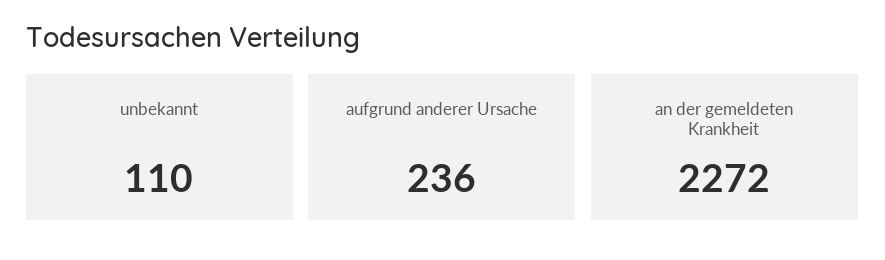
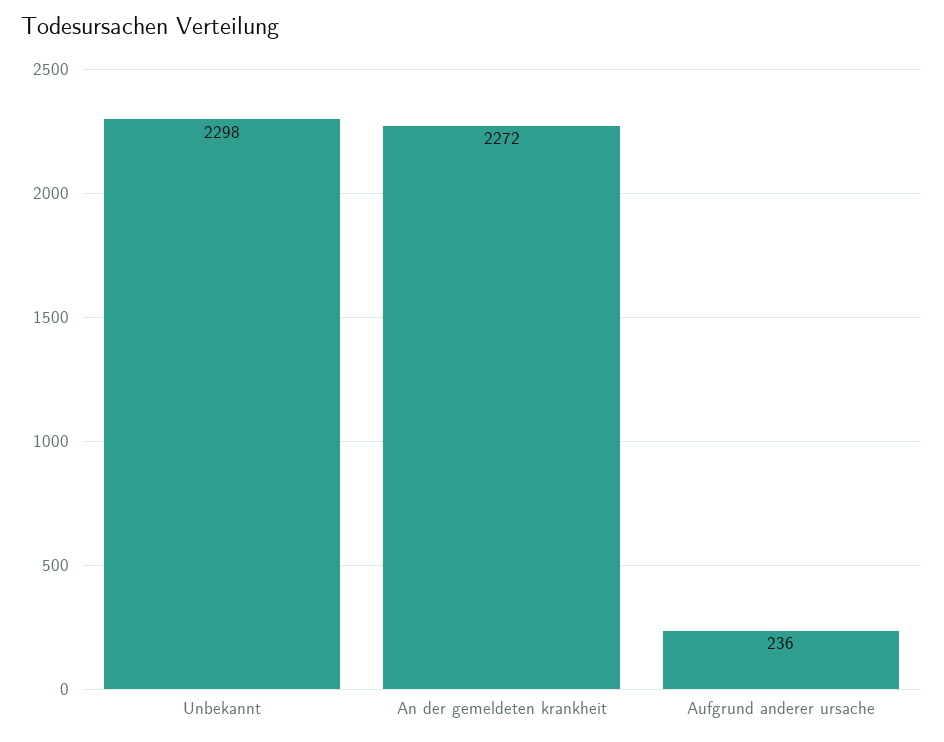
  {
-   "unbekannt": 110,
+   "unbekannt": 2298,
    "aufgrund anderer Ursache": 236,
    "an der gemeldeten Krankheit": 2272
  }

